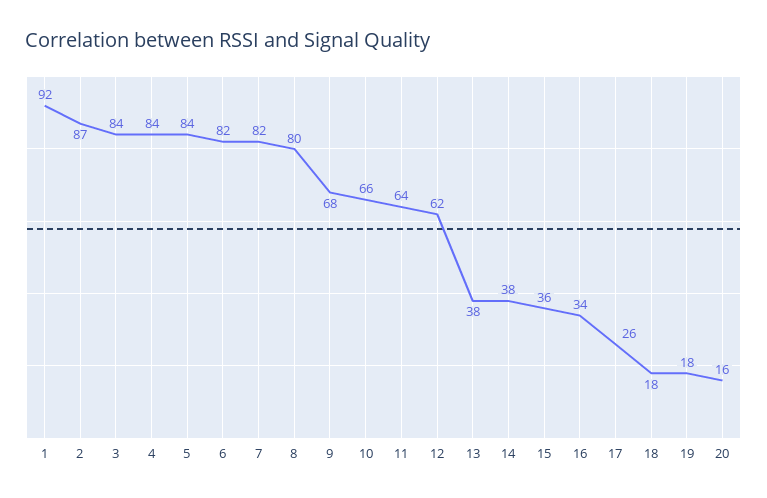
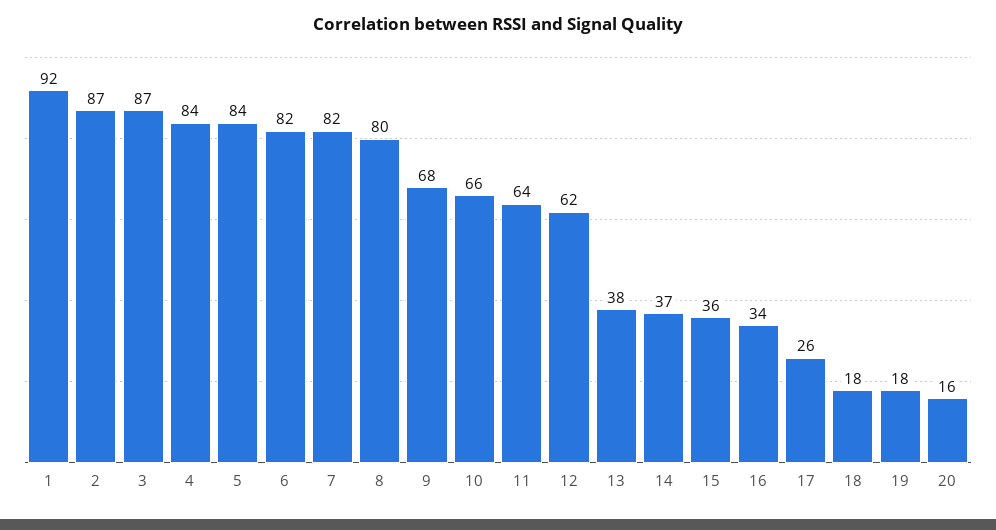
  {
    "1": 92,
    "2": 87,
-   "3": 84,
+   "3": 87,
    "4": 84,
    "5": 84,
    "6": 82,
    "7": 82,
    "8": 80,
    "9": 68,
    "10": 66,
    "11": 64,
    "12": 62,
    "13": 38,
-   "14": 38,
+   "14": 37,
    "15": 36,
    "16": 34,
    "17": 26,
    "18": 18,
    "19": 18,
    "20": 16
  }

